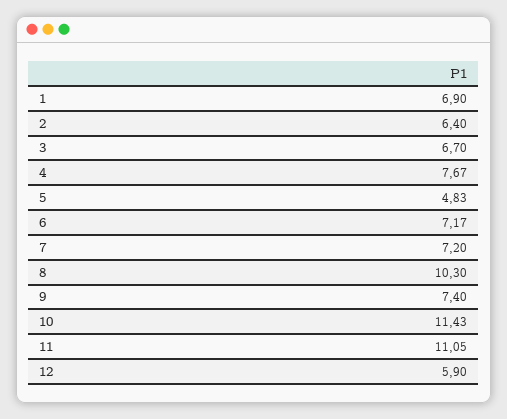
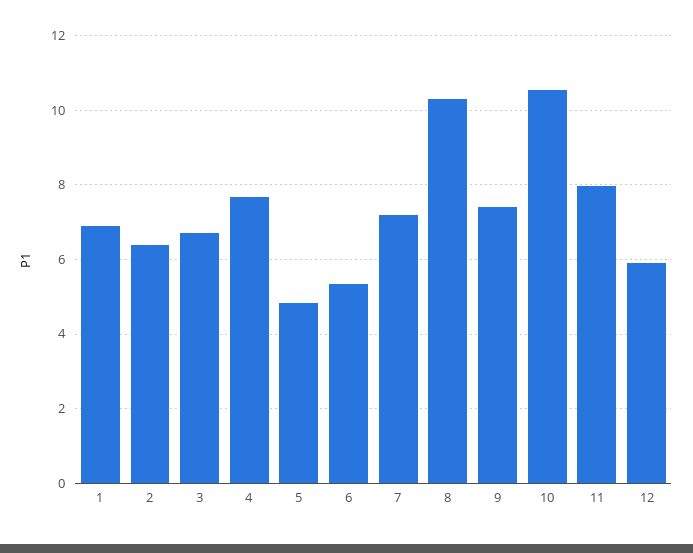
  {
    "1": 6.9,
    "2": 6.4,
    "3": 6.7,
    "4": 7.67,
    "5": 4.83,
-   "6": 7.17,
+   "6": 5.4,
    "7": 7.2,
    "8": 10.3,
    "9": 7.4,
-   "10": 11.43,
+   "10": 10.6,
-   "11": 11.05,
+   "11": 8,
    "12": 5.9
  }

